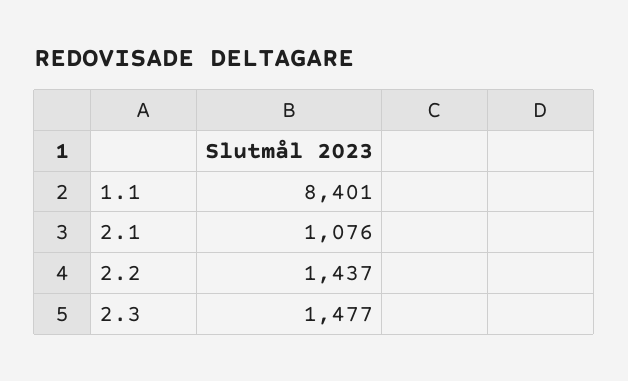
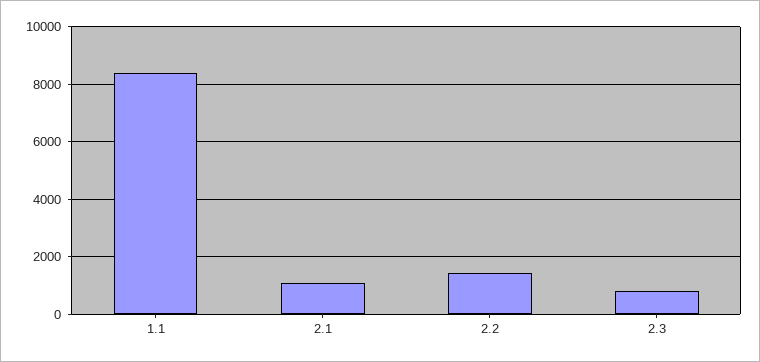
  {
    "1.1": 8401,
    "2.1": 1076,
    "2.2": 1437,
-   "2.3": 1477
+   "2.3": 750
  }

